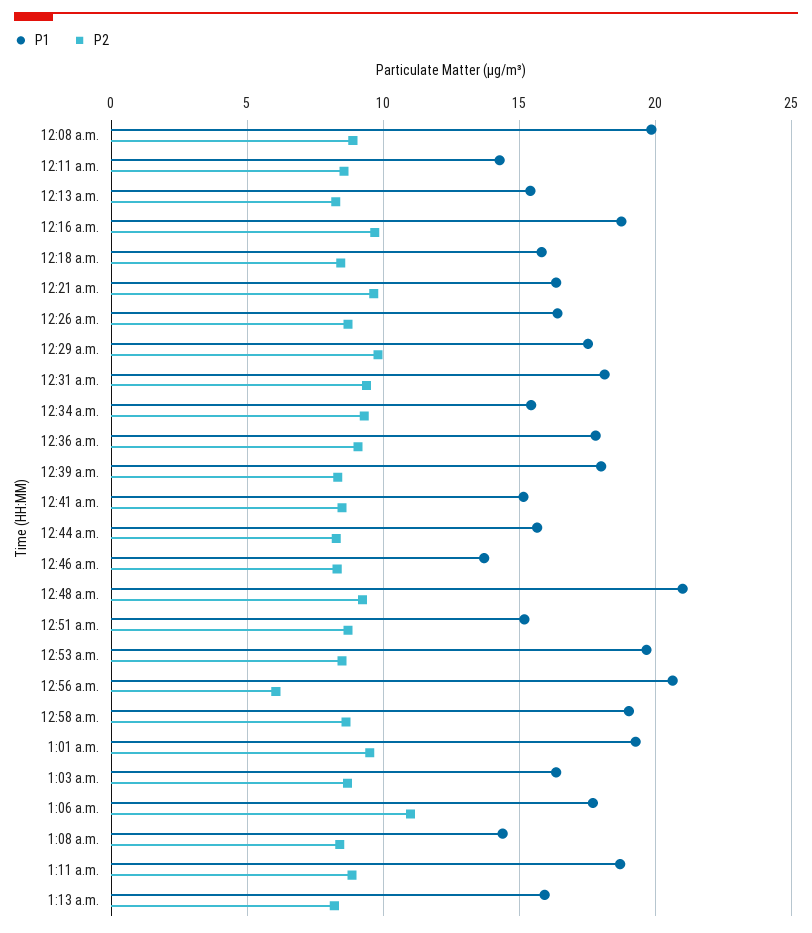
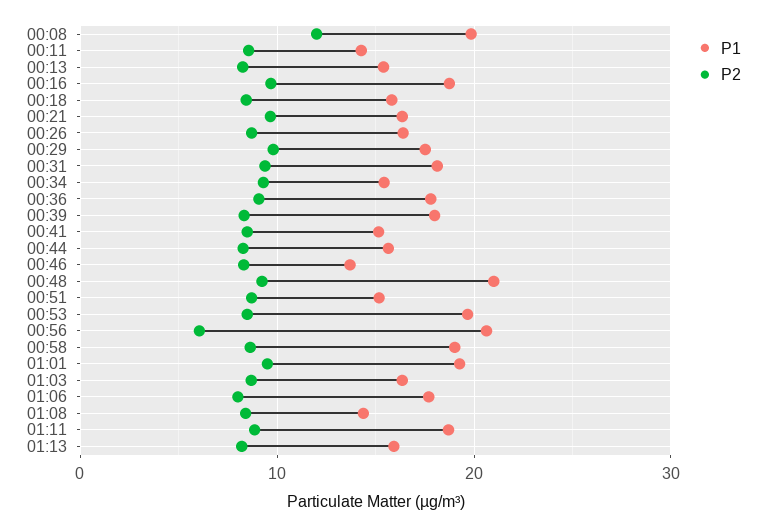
  {
    "P1": {
      "12:08 a.m.": 20,
      "12:11 a.m.": 14.5,
      "12:13 a.m.": 15.5,
      "12:16 a.m.": 19,
      "12:18 a.m.": 16,
      "12:21 a.m.": 16.5,
      "12:26 a.m.": 16.5,
      "12:29 a.m.": 17.5,
      "12:31 a.m.": 18,
      "12:34 a.m.": 15.5,
      "12:36 a.m.": 18,
      "12:39 a.m.": 18,
      "12:41 a.m.": 15,
      "12:44 a.m.": 15.5,
      "12:46 a.m.": 13.5,
      "12:48 a.m.": 21,
      "12:51 a.m.": 15,
      "12:53 a.m.": 19.5,
      "12:56 a.m.": 20.5,
      "12:58 a.m.": 19,
      "1:01 a.m.": 19.5,
      "1:03 a.m.": 16.5,
      "1:06 a.m.": 17.5,
      "1:08 a.m.": 14.5,
      "1:11 a.m.": 18.5,
      "1:13 a.m.": 16
    },
    "P2": {
-     "12:08 a.m.": 9,
+     "12:08 a.m.": 12,
      "12:11 a.m.": 8.5,
      "12:13 a.m.": 8.5,
      "12:16 a.m.": 9.5,
      "12:18 a.m.": 8.5,
      "12:21 a.m.": 9.5,
      "12:26 a.m.": 8.5,
      "12:29 a.m.": 10,
      "12:31 a.m.": 9.5,
      "12:34 a.m.": 9.5,
      "12:36 a.m.": 9,
      "12:39 a.m.": 8.5,
      "12:41 a.m.": 8.5,
      "12:44 a.m.": 8.5,
      "12:46 a.m.": 8.5,
      "12:48 a.m.": 9,
      "12:51 a.m.": 8.5,
      "12:53 a.m.": 8.5,
      "12:56 a.m.": 6,
      "12:58 a.m.": 8.5,
      "1:01 a.m.": 9.5,
      "1:03 a.m.": 8.5,
-     "1:06 a.m.": 11,
+     "1:06 a.m.": 8,
      "1:08 a.m.": 8.5,
      "1:11 a.m.": 9,
      "1:13 a.m.": 8
    }
  }

